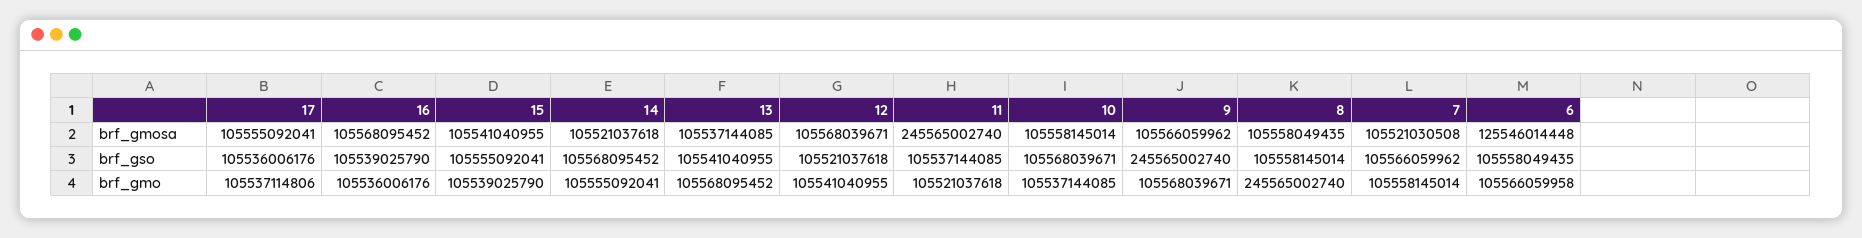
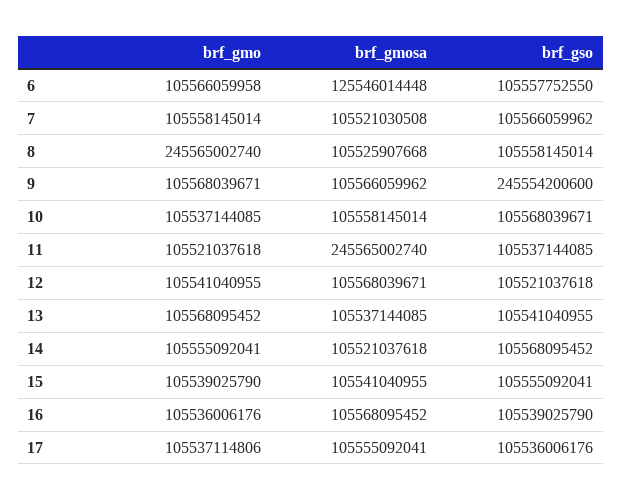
  {
    "17": {
      "brf_gmosa": 105555092041,
      "brf_gso": 105536006176,
      "brf_gmo": 105537114806
    },
    "16": {
      "brf_gmosa": 105568095452,
      "brf_gso": 105539025790,
      "brf_gmo": 105536006176
    },
    "15": {
      "brf_gmosa": 105541040955,
      "brf_gso": 105555092041,
      "brf_gmo": 105539025790
    },
    "14": {
      "brf_gmosa": 105521037618,
      "brf_gso": 105568095452,
      "brf_gmo": 105555092041
    },
    "13": {
      "brf_gmosa": 105537144085,
      "brf_gso": 105541040955,
      "brf_gmo": 105568095452
    },
    "12": {
      "brf_gmosa": 105568039671,
      "brf_gso": 105521037618,
      "brf_gmo": 105541040955
    },
    "11": {
      "brf_gmosa": 245565002740,
      "brf_gso": 105537144085,
      "brf_gmo": 105521037618
    },
    "10": {
      "brf_gmosa": 105558145014,
      "brf_gso": 105568039671,
      "brf_gmo": 105537144085
    },
    "9": {
      "brf_gmosa": 105566059962,
-     "brf_gso": 245565002740,
+     "brf_gso": 245554200600,
      "brf_gmo": 105568039671
    },
    "8": {
-     "brf_gmosa": 105558049435,
+     "brf_gmosa": 105525907668,
      "brf_gso": 105558145014,
      "brf_gmo": 245565002740
    },
    "7": {
      "brf_gmosa": 105521030508,
      "brf_gso": 105566059962,
      "brf_gmo": 105558145014
    },
    "6": {
      "brf_gmosa": 125546014448,
-     "brf_gso": 105558049435,
+     "brf_gso": 105557752550,
      "brf_gmo": 105566059958
    }
  }

